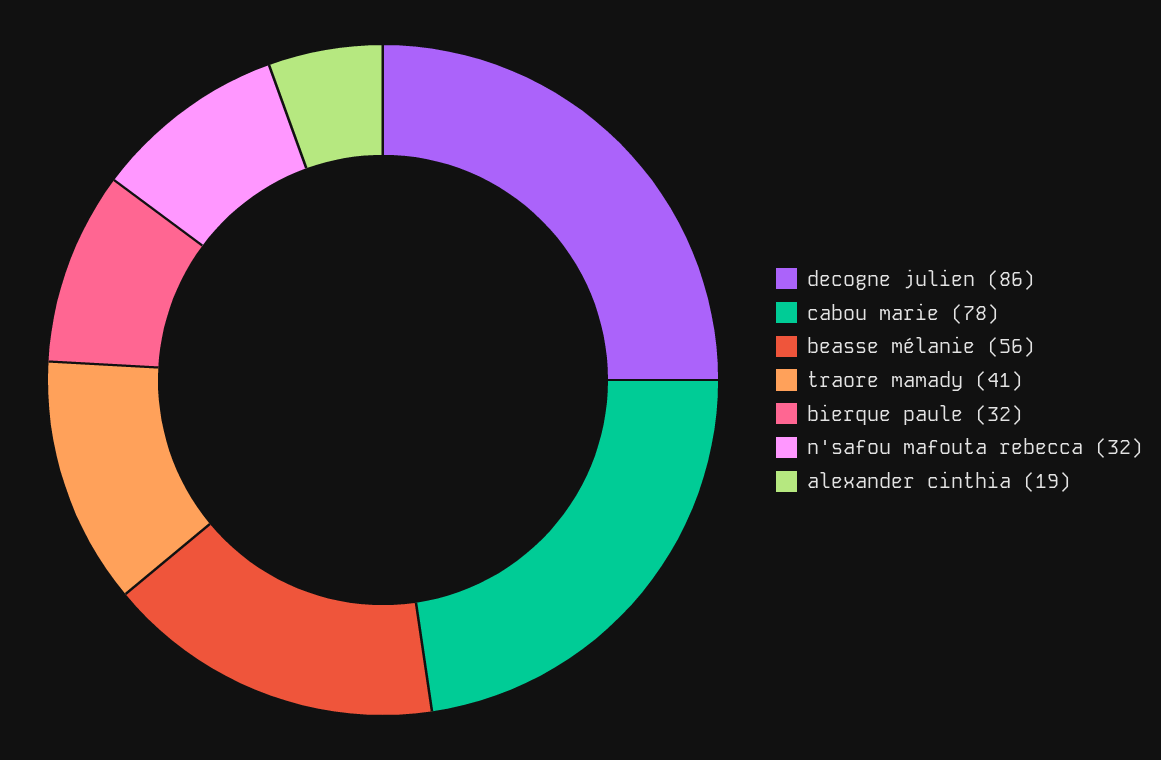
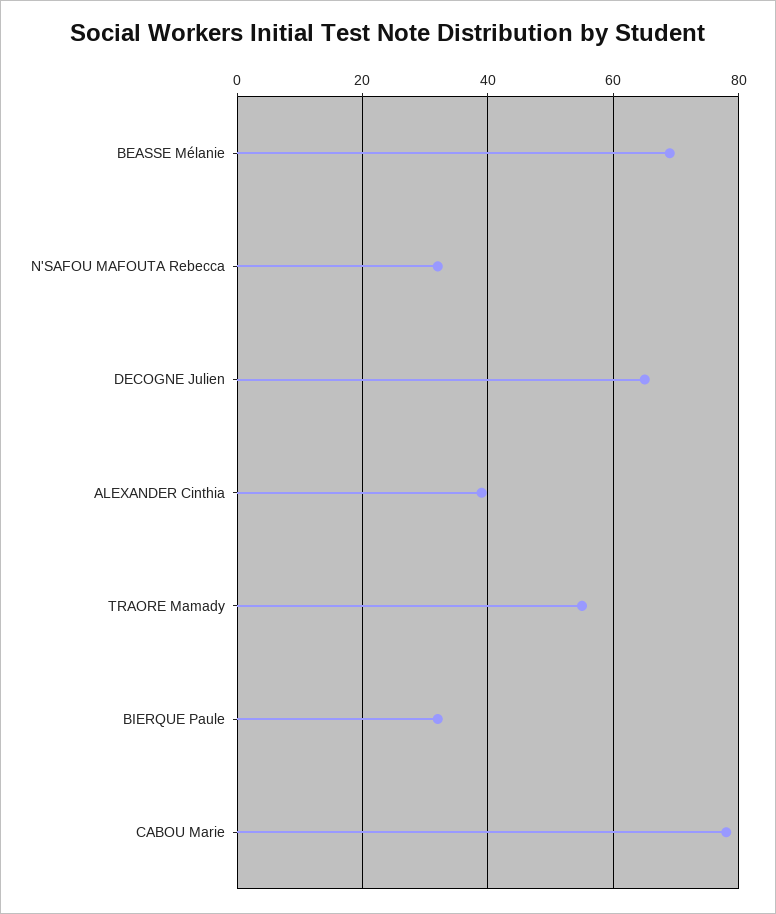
  {
-   "decogne julien": 86,
+   "decogne julien": 65,
    "cabou marie": 78,
-   "beasse mélanie": 56,
+   "beasse mélanie": 70,
-   "traore mamady": 41,
+   "traore mamady": 55,
    "bierque paule": 32,
    "n'safou mafouta rebecca": 32,
-   "alexander cinthia": 19
+   "alexander cinthia": 40
  }

